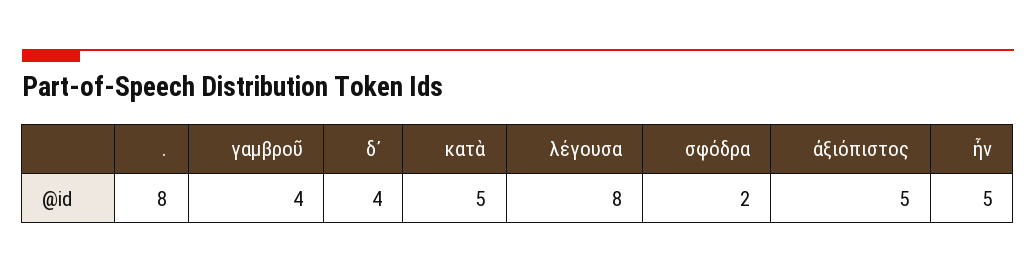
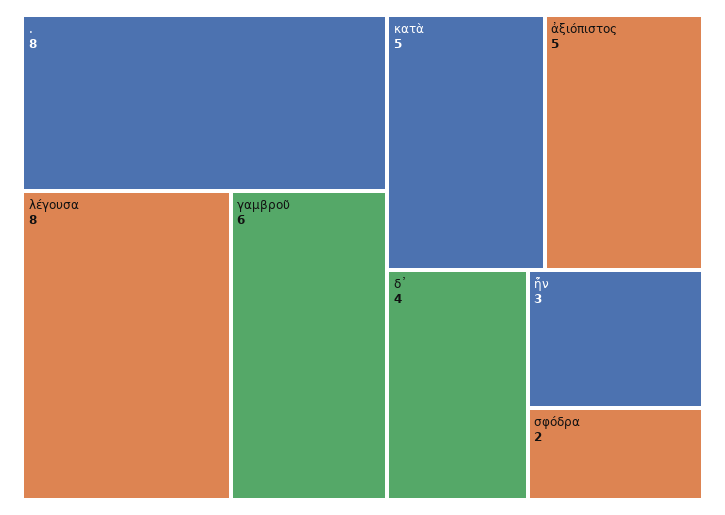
  {
    ".": 8,
-   "γαμβροῦ": 4,
+   "γαμβροῦ": 6,
    "δ᾽": 4,
    "κατὰ": 5,
    "λέγουσα": 8,
    "σφόδρα": 2,
    "ἀξιόπιστος": 5,
-   "ἦν": 5
+   "ἦν": 3
  }

